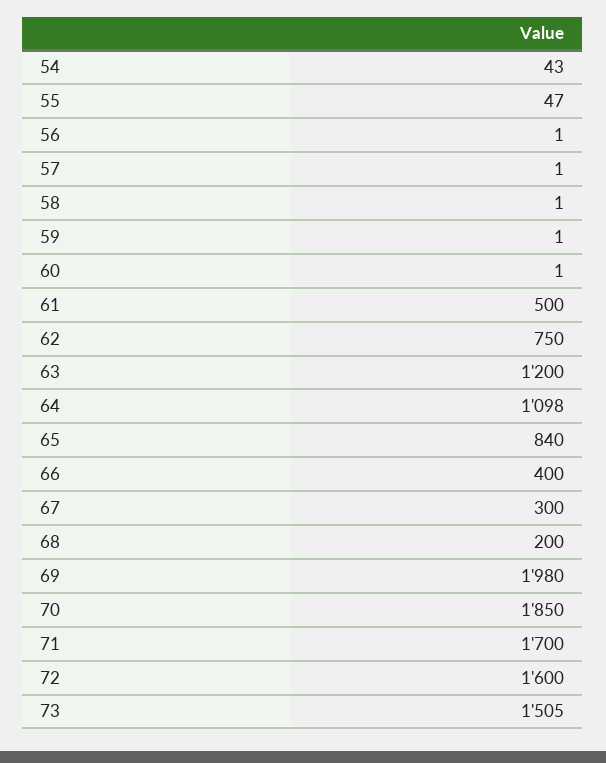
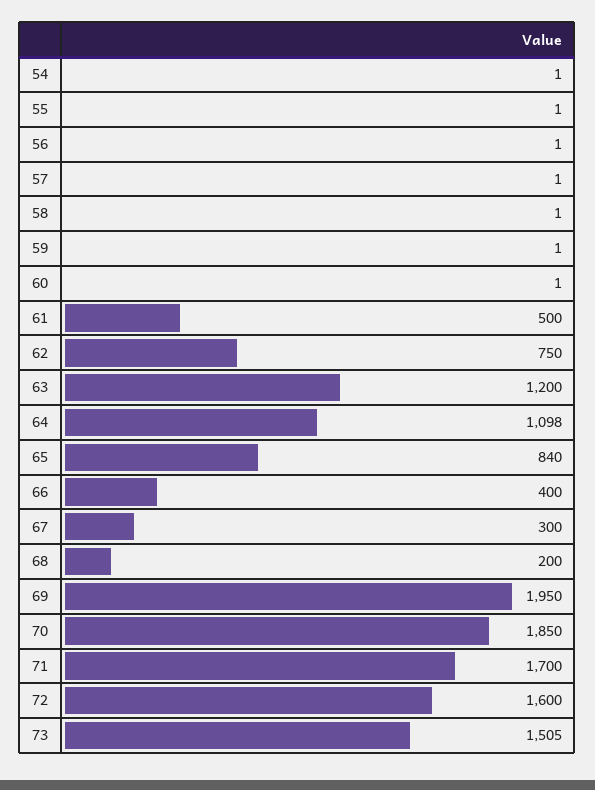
  {
-   "54": 43,
+   "54": 1,
-   "55": 47,
+   "55": 1,
    "56": 1,
    "57": 1,
    "58": 1,
    "59": 1,
    "60": 1,
    "61": 500,
    "62": 750,
    "63": 1200,
    "64": 1098,
    "65": 840,
    "66": 400,
    "67": 300,
    "68": 200,
-   "69": 1980,
+   "69": 1950,
    "70": 1850,
    "71": 1700,
    "72": 1600,
    "73": 1505
  }

